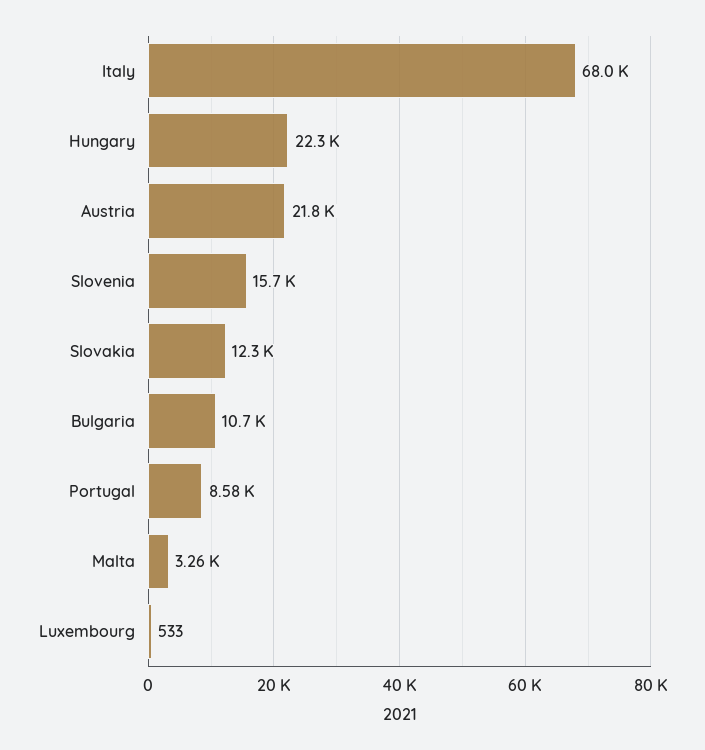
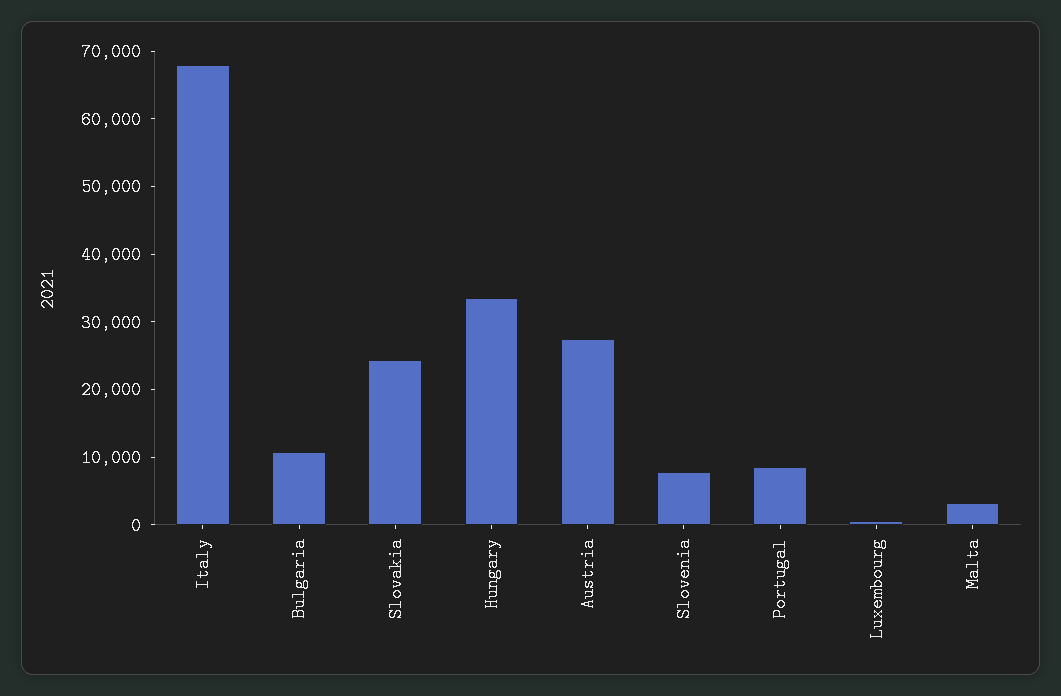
  {
    "Italy": 68000,
-   "Hungary": 22300,
+   "Hungary": 34000,
-   "Austria": 21800,
+   "Austria": 28000,
-   "Slovenia": 15700,
+   "Slovenia": 8000,
-   "Slovakia": 12300,
+   "Slovakia": 24000,
    "Bulgaria": 10700,
    "Portugal": 8580,
    "Malta": 3260,
    "Luxembourg": 533
  }

